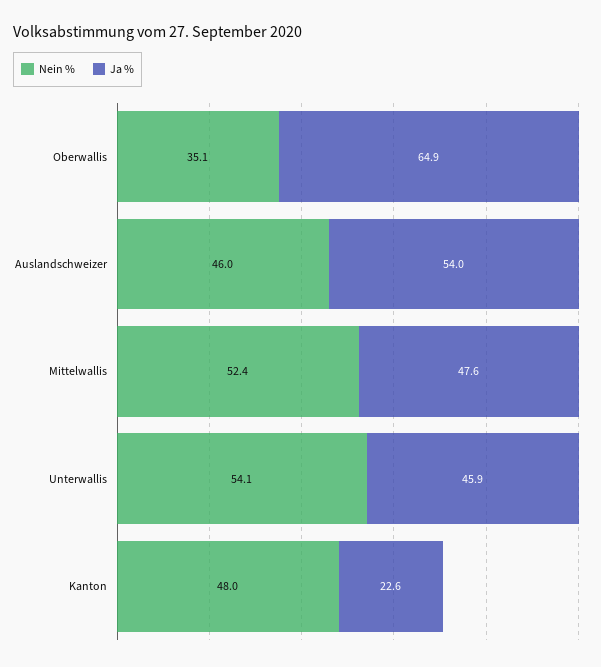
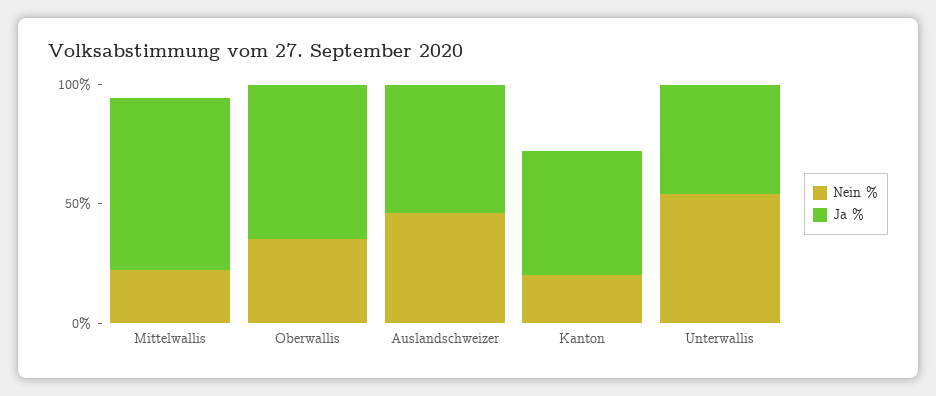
  {
    "Nein %": {
      "Oberwallis": 35.1,
      "Auslandschweizer": 46,
-     "Mittelwallis": 52.4,
+     "Mittelwallis": 20,
      "Unterwallis": 54.1,
-     "Kanton": 48
+     "Kanton": 20
    },
    "Ja %": {
      "Oberwallis": 64.9,
      "Auslandschweizer": 54,
-     "Mittelwallis": 47.6,
+     "Mittelwallis": 70,
      "Unterwallis": 45.9,
-     "Kanton": 22.6
+     "Kanton": 50
    }
  }

